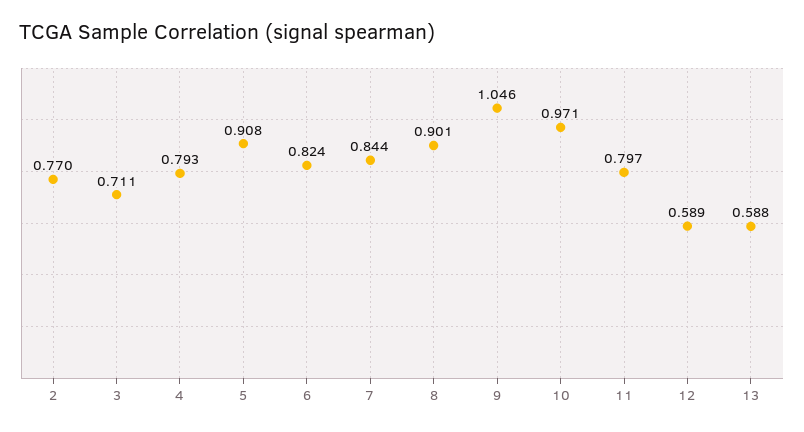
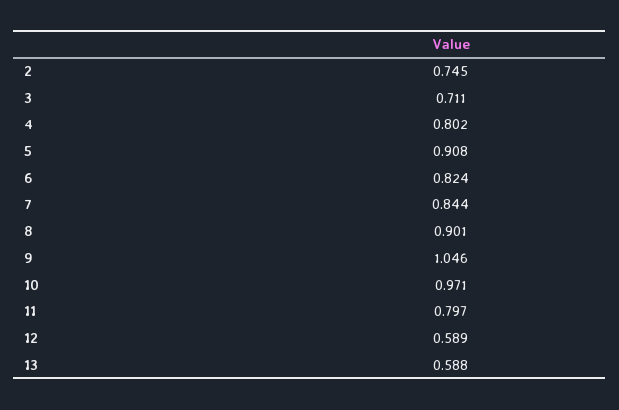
  {
-   "2": 0.77,
+   "2": 0.745,
    "3": 0.711,
-   "4": 0.793,
+   "4": 0.802,
    "5": 0.908,
    "6": 0.824,
    "7": 0.844,
    "8": 0.901,
    "9": 1.046,
    "10": 0.971,
    "11": 0.797,
    "12": 0.589,
    "13": 0.588
  }

